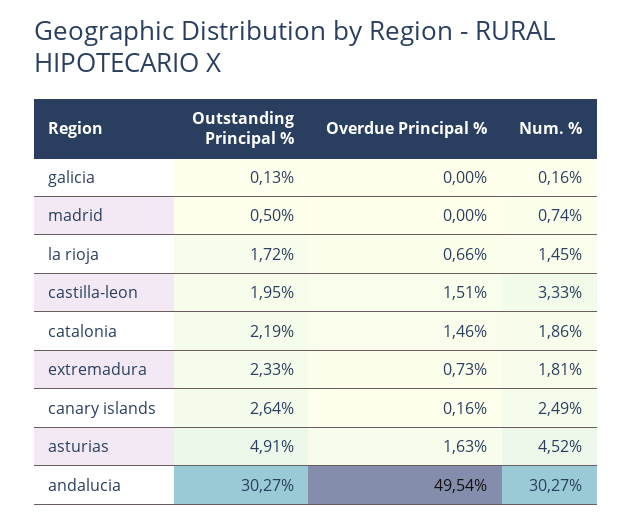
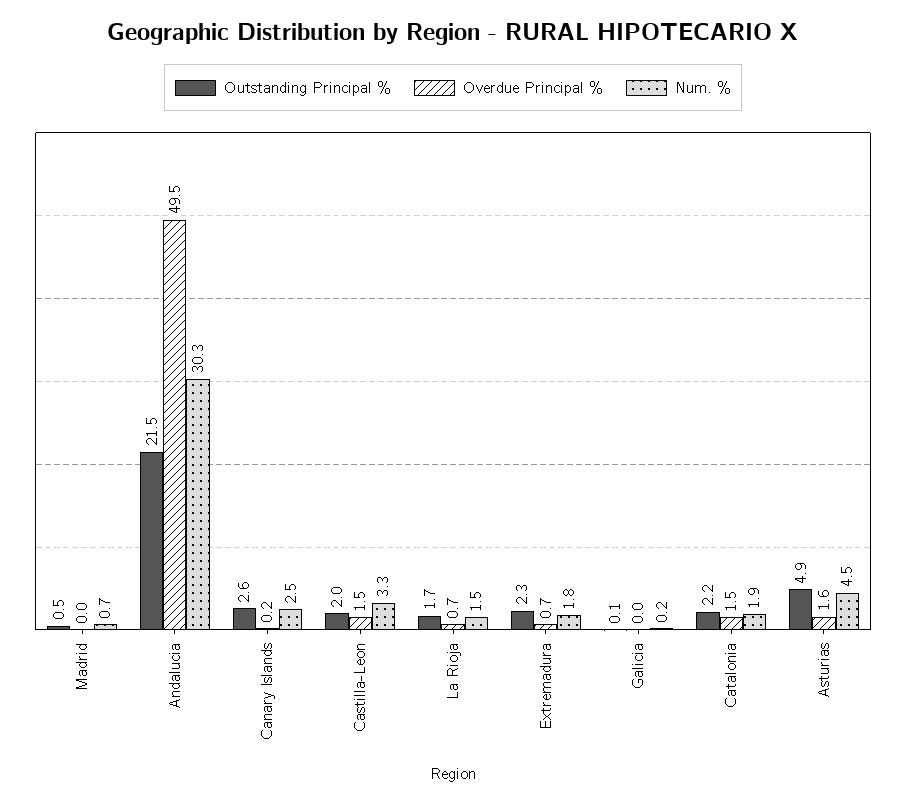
  {
    "Outstanding Principal %": {
      "galicia": 0.13,
      "madrid": 0.5,
      "la rioja": 1.72,
      "castilla-leon": 1.95,
      "catalonia": 2.19,
      "extremadura": 2.33,
      "canary islands": 2.64,
      "asturias": 4.91,
-     "andalucia": 30.27
+     "andalucia": 21.5
    },
    "Overdue Principal %": {
      "galicia": 0,
      "madrid": 0,
      "la rioja": 0.66,
      "castilla-leon": 1.51,
      "catalonia": 1.46,
      "extremadura": 0.73,
      "canary islands": 0.16,
      "asturias": 1.63,
      "andalucia": 49.54
    },
    "Num. %": {
      "galicia": 0.16,
      "madrid": 0.74,
      "la rioja": 1.45,
      "castilla-leon": 3.33,
      "catalonia": 1.86,
      "extremadura": 1.81,
      "canary islands": 2.49,
      "asturias": 4.52,
      "andalucia": 30.27
    }
  }

